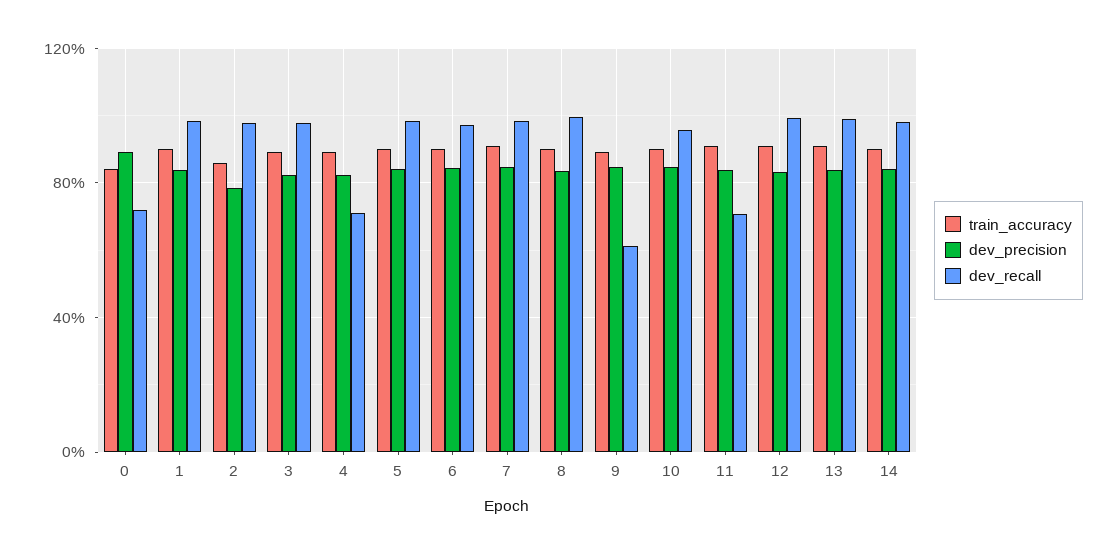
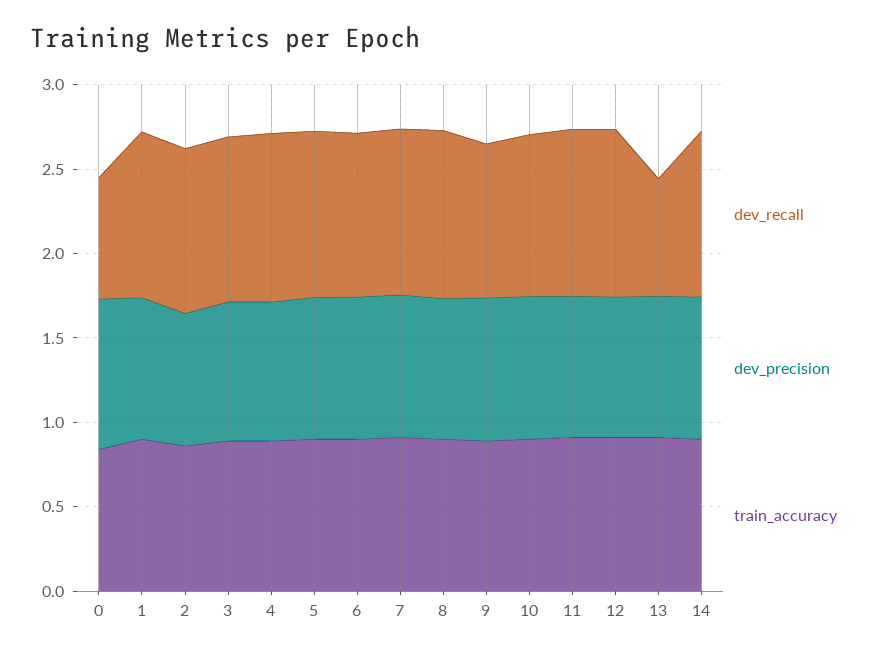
  {
    "train_accuracy": {
      "0": 0.85,
      "1": 0.9,
      "2": 0.85,
      "3": 0.9,
      "4": 0.9,
      "5": 0.9,
      "6": 0.9,
      "7": 0.9,
      "8": 0.9,
      "9": 0.9,
      "10": 0.9,
      "11": 0.9,
      "12": 0.9,
      "13": 0.9,
      "14": 0.9
    },
    "dev_precision": {
      "0": 0.9,
      "1": 0.85,
      "2": 0.8,
      "3": 0.8,
      "4": 0.8,
      "5": 0.85,
      "6": 0.85,
      "7": 0.85,
      "8": 0.85,
      "9": 0.85,
      "10": 0.85,
      "11": 0.85,
      "12": 0.85,
      "13": 0.85,
      "14": 0.85
    },
    "dev_recall": {
      "0": 0.7,
      "1": 1,
      "2": 1,
      "3": 1,
-     "4": 0.7,
+     "4": 1,
      "5": 1,
      "6": 0.95,
      "7": 1,
      "8": 1,
-     "9": 0.6,
+     "9": 0.9,
      "10": 0.95,
-     "11": 0.7,
+     "11": 1,
      "12": 1,
-     "13": 1,
+     "13": 0.7,
      "14": 1
    }
  }

